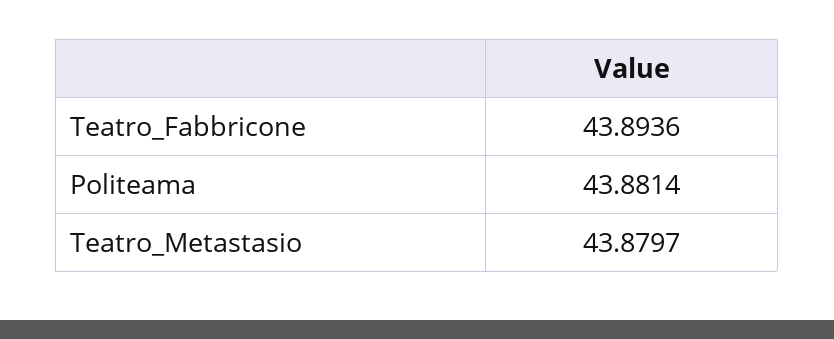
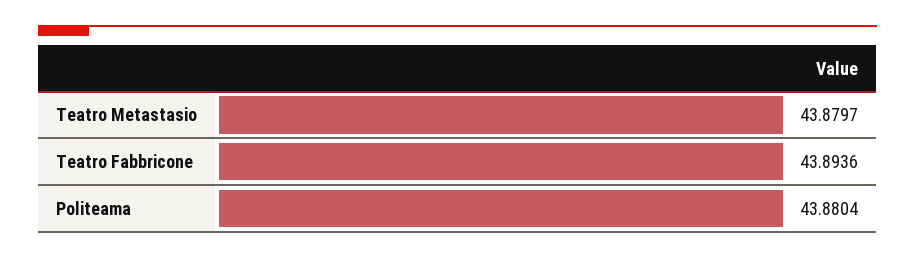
  {
    "Teatro_Fabbricone": 43.8936,
-   "Politeama": 43.8814,
+   "Politeama": 43.8804,
    "Teatro_Metastasio": 43.8797
  }

